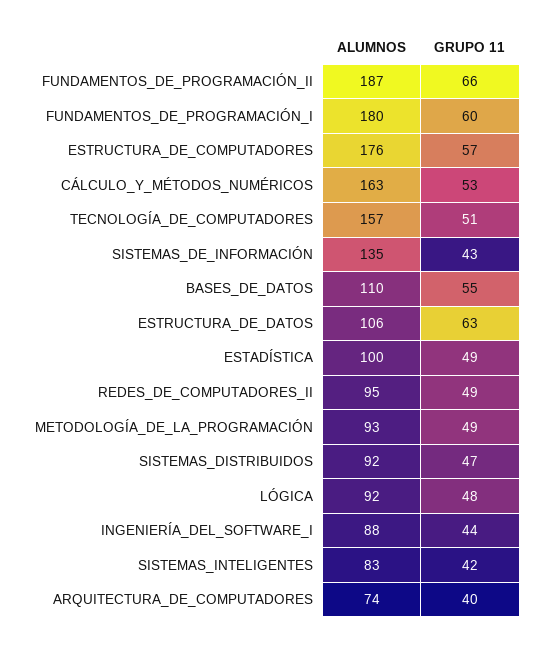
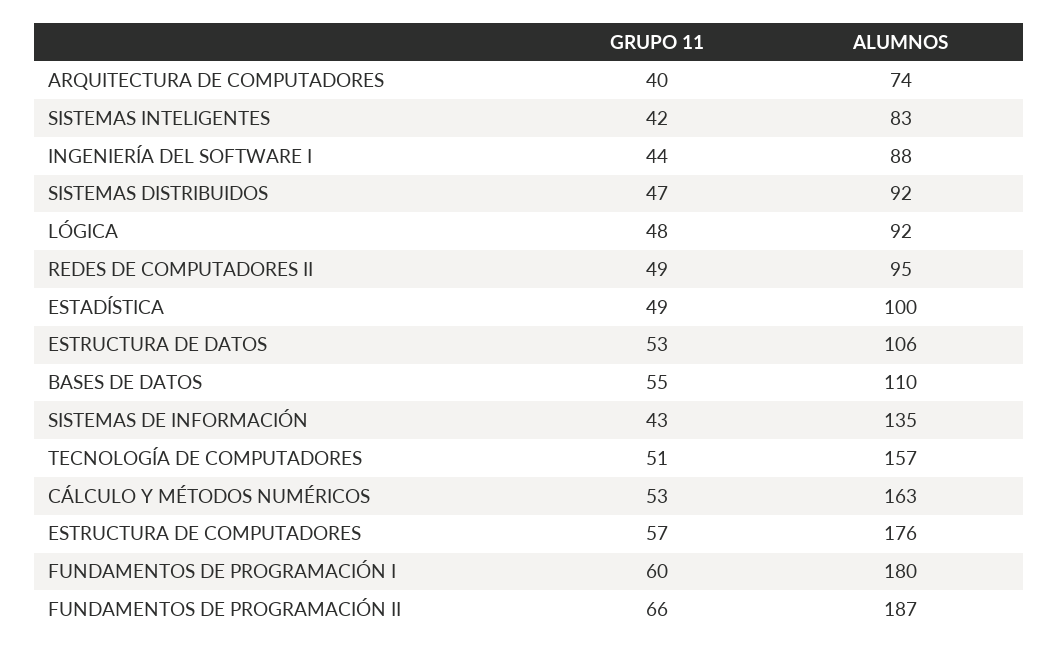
  {
    "ALUMNOS": {
      "FUNDAMENTOS_DE_PROGRAMACIÓN_II": 187,
      "FUNDAMENTOS_DE_PROGRAMACIÓN_I": 180,
      "ESTRUCTURA_DE_COMPUTADORES": 176,
      "CÁLCULO_Y_MÉTODOS_NUMÉRICOS": 163,
      "TECNOLOGÍA_DE_COMPUTADORES": 157,
      "SISTEMAS_DE_INFORMACIÓN": 135,
      "BASES_DE_DATOS": 110,
      "ESTRUCTURA_DE_DATOS": 106,
      "ESTADÍSTICA": 100,
      "REDES_DE_COMPUTADORES_II": 95,
-     "METODOLOGÍA_DE_LA_PROGRAMACIÓN": 93,
      "SISTEMAS_DISTRIBUIDOS": 92,
      "LÓGICA": 92,
      "INGENIERÍA_DEL_SOFTWARE_I": 88,
      "SISTEMAS_INTELIGENTES": 83,
      "ARQUITECTURA_DE_COMPUTADORES": 74
    },
    "GRUPO 11": {
      "FUNDAMENTOS_DE_PROGRAMACIÓN_II": 66,
      "FUNDAMENTOS_DE_PROGRAMACIÓN_I": 60,
      "ESTRUCTURA_DE_COMPUTADORES": 57,
      "CÁLCULO_Y_MÉTODOS_NUMÉRICOS": 53,
      "TECNOLOGÍA_DE_COMPUTADORES": 51,
      "SISTEMAS_DE_INFORMACIÓN": 43,
      "BASES_DE_DATOS": 55,
-     "ESTRUCTURA_DE_DATOS": 63,
+     "ESTRUCTURA_DE_DATOS": 53,
      "ESTADÍSTICA": 49,
      "REDES_DE_COMPUTADORES_II": 49,
-     "METODOLOGÍA_DE_LA_PROGRAMACIÓN": 49,
      "SISTEMAS_DISTRIBUIDOS": 47,
      "LÓGICA": 48,
      "INGENIERÍA_DEL_SOFTWARE_I": 44,
      "SISTEMAS_INTELIGENTES": 42,
      "ARQUITECTURA_DE_COMPUTADORES": 40
    }
  }

